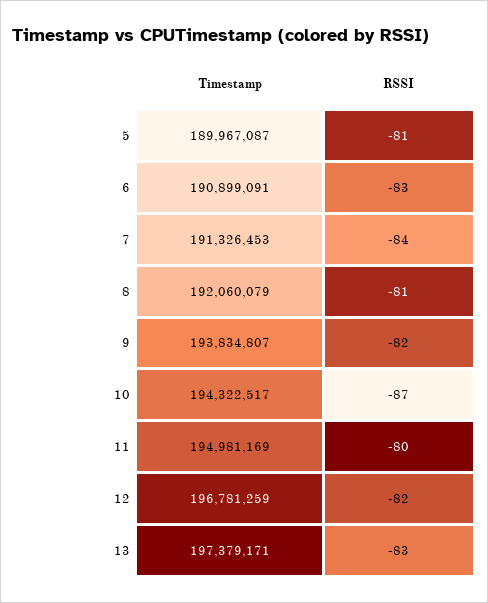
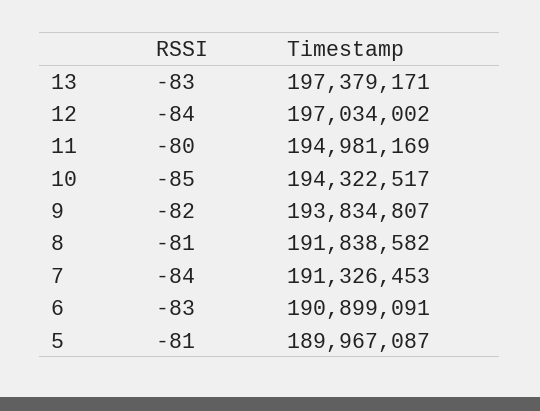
  {
    "Timestamp": {
      "5": 189967087,
      "6": 190899091,
      "7": 191326453,
-     "8": 192060079,
+     "8": 191838582,
      "9": 193834807,
      "10": 194322517,
      "11": 194981169,
-     "12": 196781259,
+     "12": 197034002,
      "13": 197379171
    },
    "RSSI": {
      "5": -81,
      "6": -83,
      "7": -84,
      "8": -81,
      "9": -82,
-     "10": -87,
+     "10": -85,
      "11": -80,
-     "12": -82,
+     "12": -84,
      "13": -83
    }
  }

